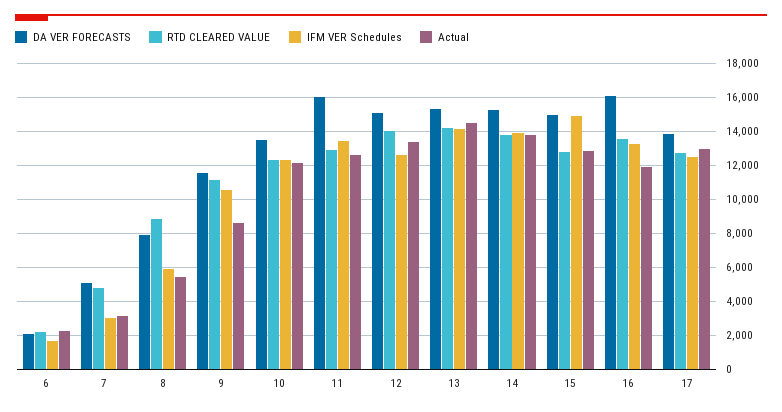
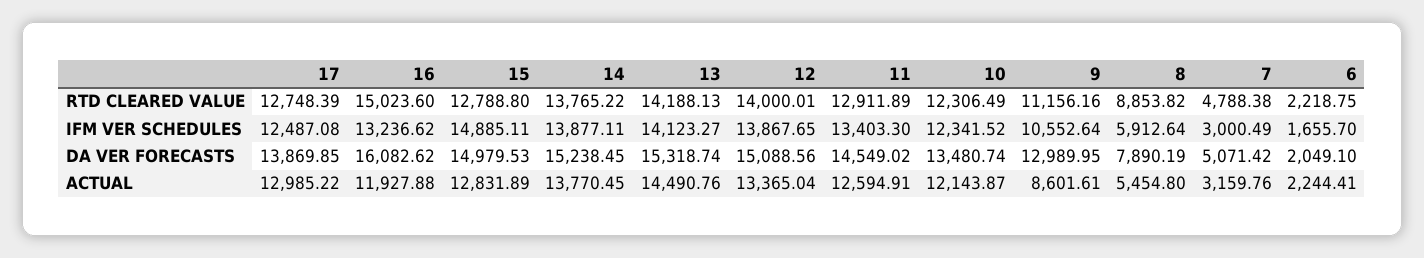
  {
    "DA VER FORECASTS": {
      "6": 2049.1,
      "7": 5071.42,
      "8": 7890.19,
-     "9": 11500,
+     "9": 12989.95,
      "10": 13480.74,
-     "11": 16000,
+     "11": 14549.02,
      "12": 15088.56,
      "13": 15318.74,
      "14": 15238.45,
      "15": 14979.53,
      "16": 16082.62,
      "17": 13869.85
    },
    "RTD CLEARED VALUE": {
      "6": 2218.75,
      "7": 4788.38,
      "8": 8853.82,
      "9": 11156.16,
      "10": 12306.49,
      "11": 12911.89,
      "12": 14000.01,
      "13": 14188.13,
      "14": 13765.22,
      "15": 12788.8,
-     "16": 13500,
+     "16": 15023.6,
      "17": 12748.39
    },
    "IFM VER Schedules": {
      "6": 1655.7,
      "7": 3000.49,
      "8": 5912.64,
      "9": 10552.64,
      "10": 12341.52,
      "11": 13403.3,
-     "12": 12500,
+     "12": 13867.65,
      "13": 14123.27,
      "14": 13877.11,
      "15": 14885.11,
      "16": 13236.62,
      "17": 12487.08
    },
    "Actual": {
      "6": 2244.41,
      "7": 3159.76,
      "8": 5454.8,
      "9": 8601.61,
      "10": 12143.87,
      "11": 12594.91,
      "12": 13365.04,
      "13": 14490.76,
      "14": 13770.45,
      "15": 12831.89,
      "16": 11927.88,
      "17": 12985.22
    }
  }

